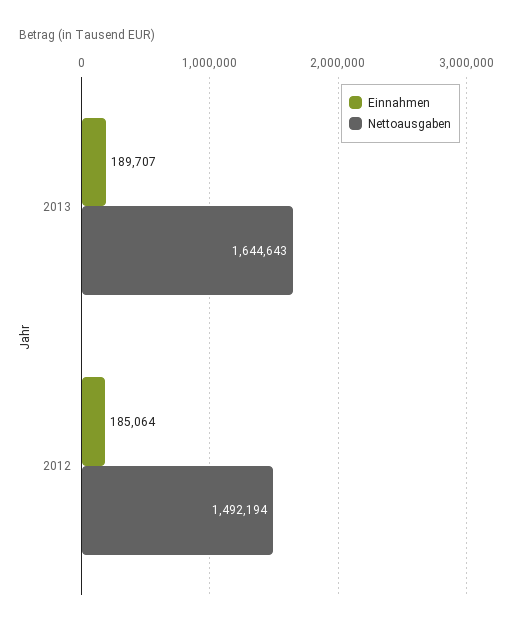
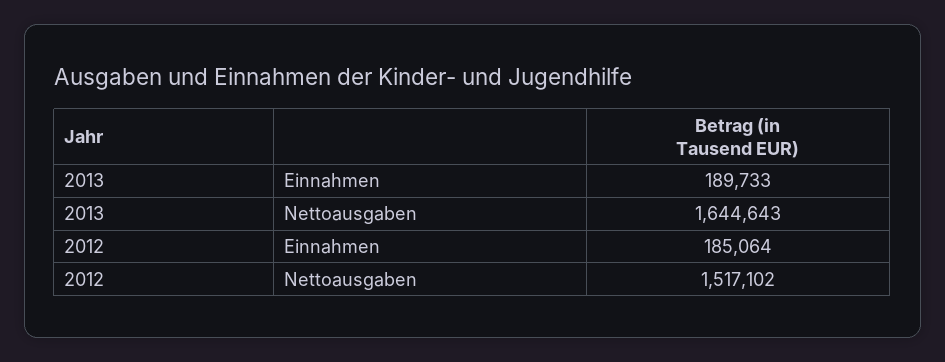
  {
    "Einnahmen": {
-     "2013": 189707,
+     "2013": 189733,
      "2012": 185064
    },
    "Nettoausgaben": {
      "2013": 1644643,
-     "2012": 1492194
+     "2012": 1517102
    }
  }

